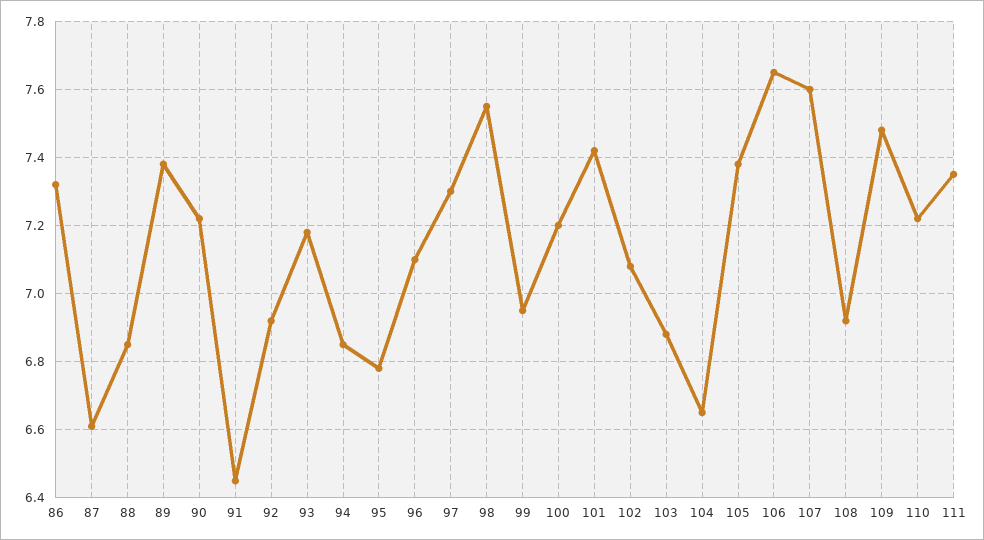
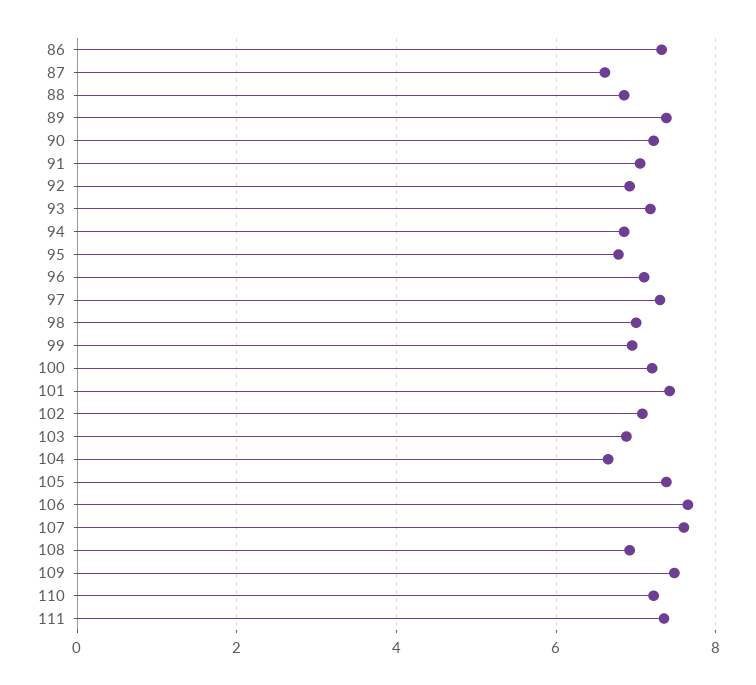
  {
    "86": 7.3,
    "87": 6.6,
    "88": 6.85,
    "89": 7.4,
    "90": 7.2,
-   "91": 6.45,
+   "91": 7,
    "92": 6.9,
    "93": 7.2,
    "94": 6.85,
    "95": 6.8,
    "96": 7.1,
    "97": 7.3,
-   "98": 7.55,
+   "98": 7,
    "99": 6.95,
    "100": 7.2,
    "101": 7.4,
    "102": 7.1,
    "103": 6.9,
    "104": 6.65,
    "105": 7.4,
    "106": 7.65,
    "107": 7.6,
    "108": 6.9,
    "109": 7.5,
    "110": 7.2,
    "111": 7.35
  }

